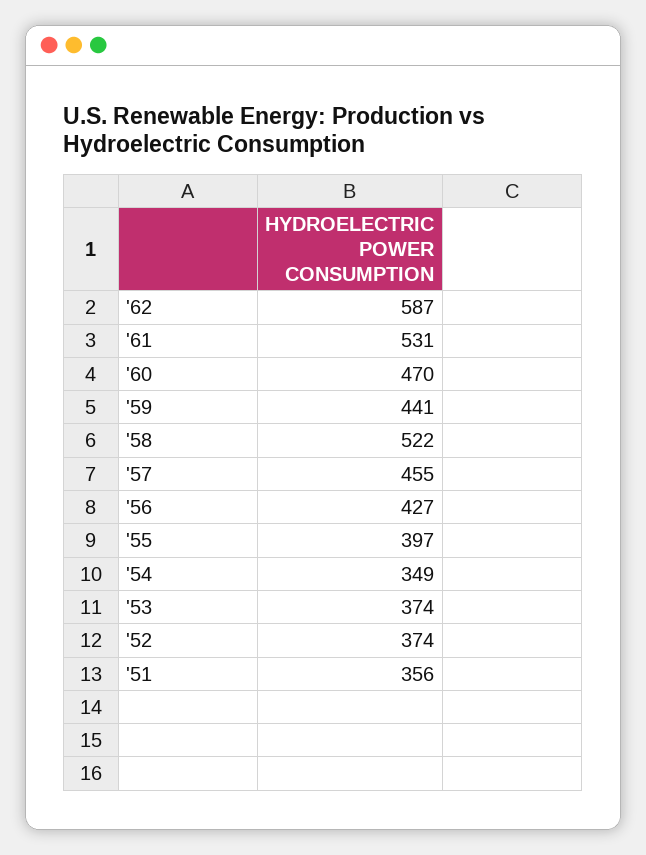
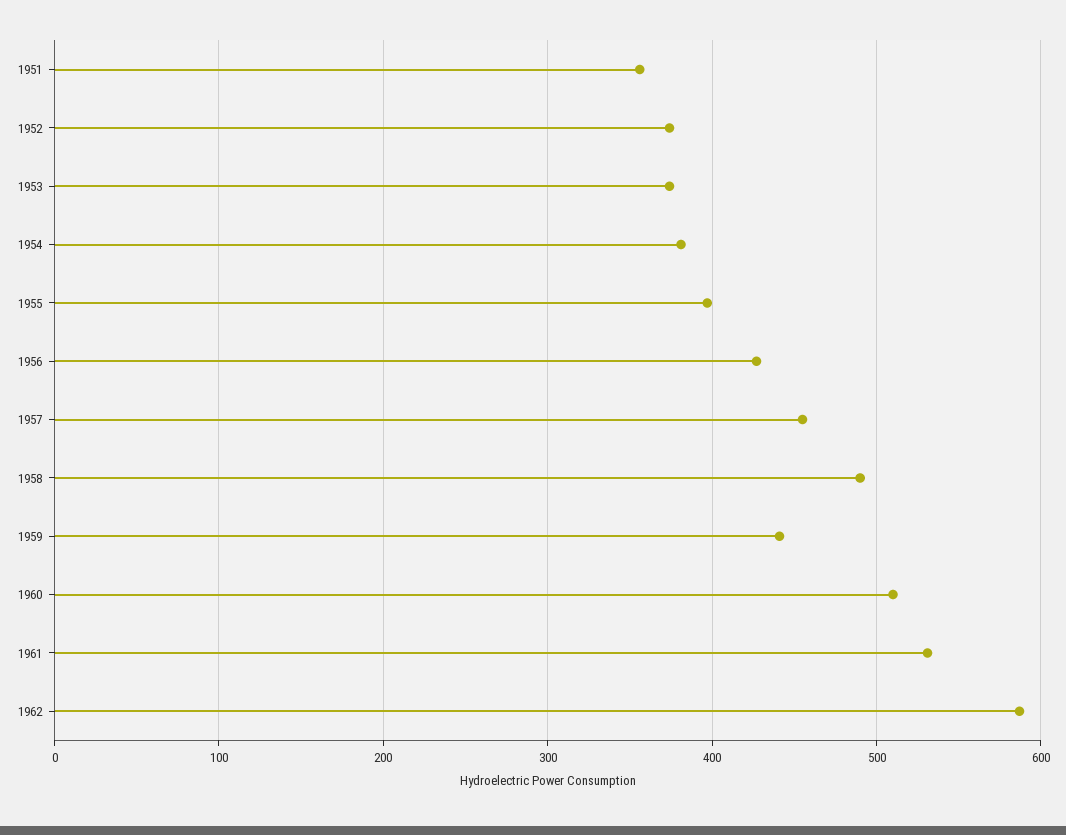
  {
    "'62": 587,
    "'61": 531,
-   "'60": 470,
+   "'60": 510,
    "'59": 441,
-   "'58": 522,
+   "'58": 490,
    "'57": 455,
    "'56": 427,
    "'55": 397,
-   "'54": 349,
+   "'54": 380,
    "'53": 374,
    "'52": 374,
    "'51": 356
  }

